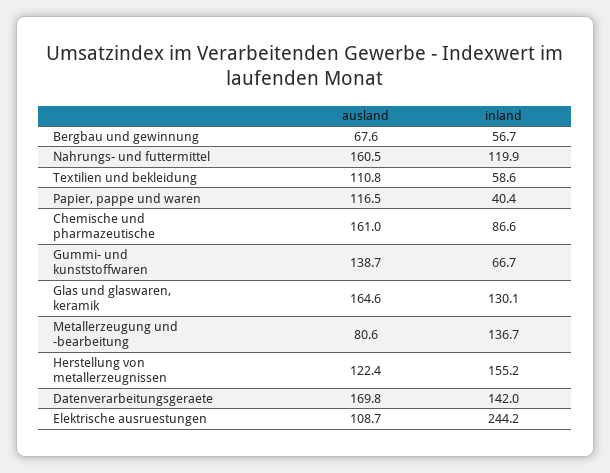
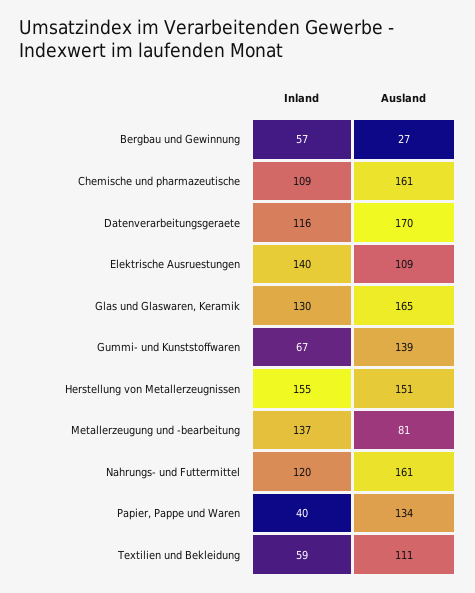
  {
    "ausland": {
-     "Bergbau und gewinnung": 67.6,
+     "Bergbau und gewinnung": 27,
      "Nahrungs- und futtermittel": 160.5,
      "Textilien und bekleidung": 110.8,
-     "Papier, pappe und waren": 116.5,
+     "Papier, pappe und waren": 134,
      "Chemische und pharmazeutische": 161,
      "Gummi- und kunststoffwaren": 138.7,
      "Glas und glaswaren, keramik": 164.6,
      "Metallerzeugung und -bearbeitung": 80.6,
-     "Herstellung von metallerzeugnissen": 122.4,
+     "Herstellung von metallerzeugnissen": 151,
      "Datenverarbeitungsgeraete": 169.8,
      "Elektrische ausruestungen": 108.7
    },
    "inland": {
      "Bergbau und gewinnung": 56.7,
      "Nahrungs- und futtermittel": 119.9,
      "Textilien und bekleidung": 58.6,
      "Papier, pappe und waren": 40.4,
-     "Chemische und pharmazeutische": 86.6,
+     "Chemische und pharmazeutische": 109,
      "Gummi- und kunststoffwaren": 66.7,
      "Glas und glaswaren, keramik": 130.1,
      "Metallerzeugung und -bearbeitung": 136.7,
      "Herstellung von metallerzeugnissen": 155.2,
-     "Datenverarbeitungsgeraete": 142,
+     "Datenverarbeitungsgeraete": 116,
-     "Elektrische ausruestungen": 244.2
+     "Elektrische ausruestungen": 140
    }
  }

